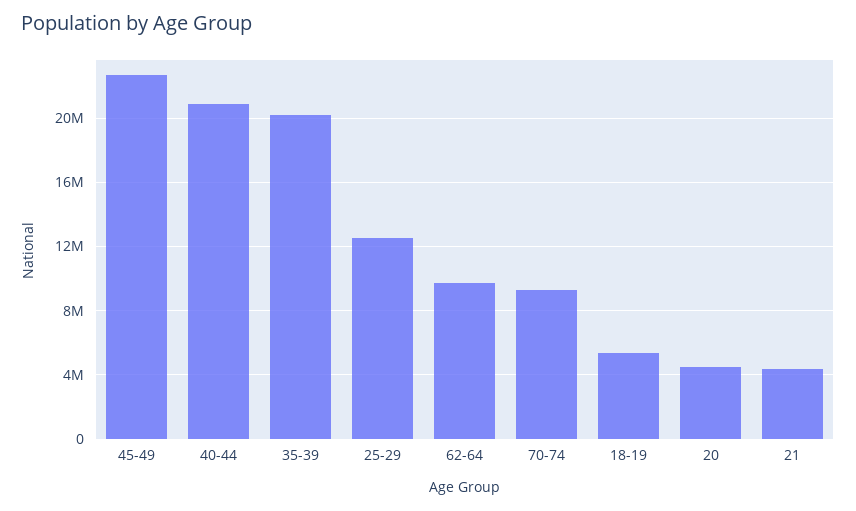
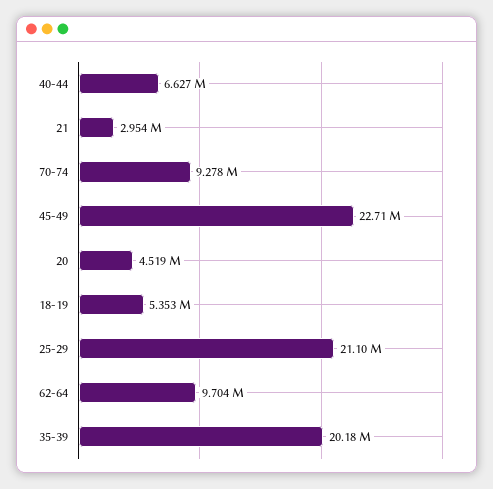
  {
    "45-49": 22710000,
-   "40-44": 21000000,
+   "40-44": 6627000,
    "35-39": 20180000,
-   "25-29": 12500000,
+   "25-29": 21100000,
    "62-64": 9704000,
    "70-74": 9278000,
    "18-19": 5353000,
    "20": 4519000,
-   "21": 4500000
+   "21": 2954000
  }

